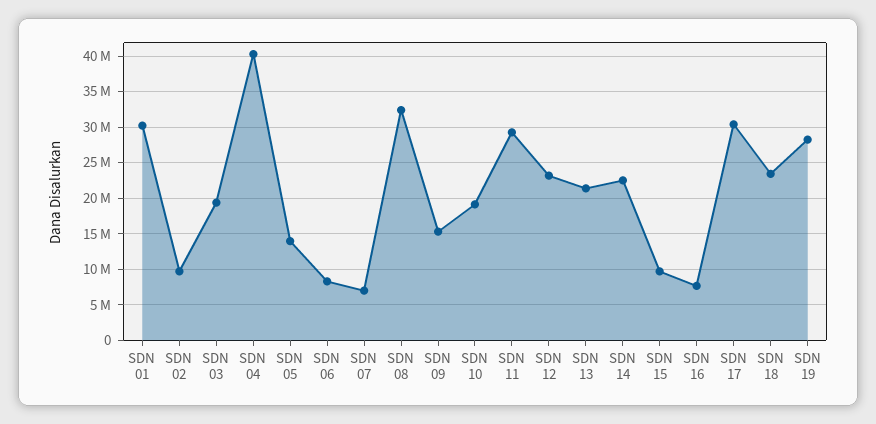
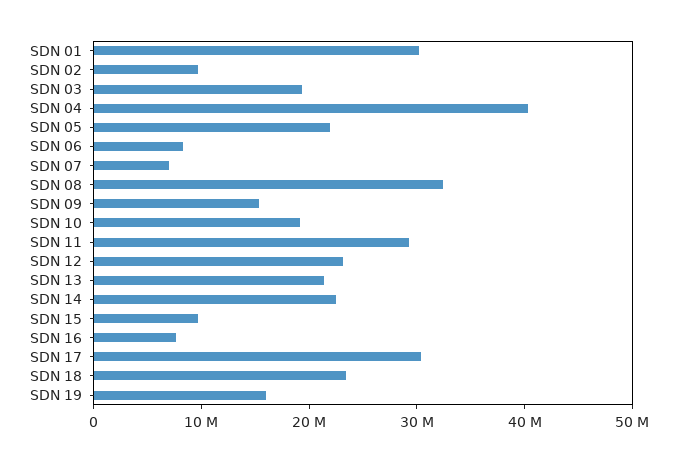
  {
    "SDN 01": 30000000,
    "SDN 02": 10000000,
    "SDN 03": 19000000,
    "SDN 04": 40000000,
-   "SDN 05": 14000000,
+   "SDN 05": 22000000,
    "SDN 06": 8000000,
    "SDN 07": 7000000,
    "SDN 08": 32000000,
    "SDN 09": 15000000,
    "SDN 10": 19000000,
    "SDN 11": 29000000,
    "SDN 12": 23000000,
    "SDN 13": 21000000,
    "SDN 14": 23000000,
    "SDN 15": 10000000,
    "SDN 16": 8000000,
    "SDN 17": 30000000,
    "SDN 18": 23000000,
-   "SDN 19": 28000000
+   "SDN 19": 16000000
  }

